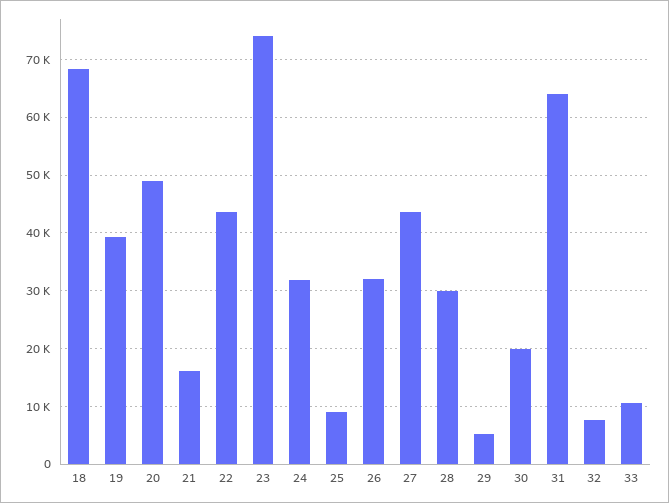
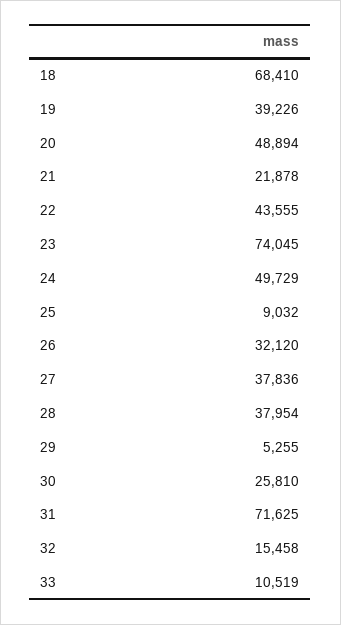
  {
    "18": 68410,
    "19": 39226,
    "20": 48894,
-   "21": 16000,
+   "21": 21878,
    "22": 43555,
    "23": 74045,
-   "24": 32000,
+   "24": 49729,
    "25": 9032,
    "26": 32120,
-   "27": 44000,
+   "27": 37836,
-   "28": 30000,
+   "28": 37954,
    "29": 5255,
-   "30": 20000,
+   "30": 25810,
-   "31": 64000,
+   "31": 71625,
-   "32": 8000,
+   "32": 15458,
    "33": 10519
  }

